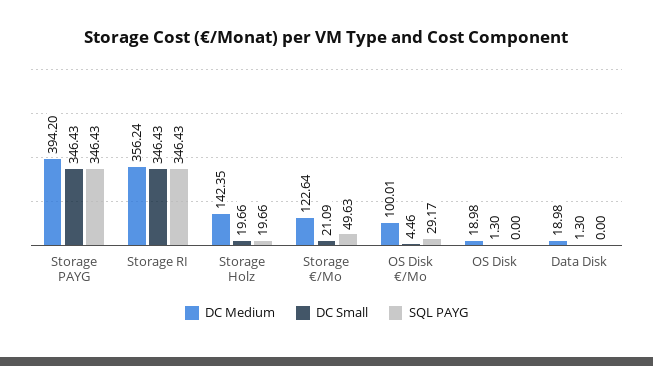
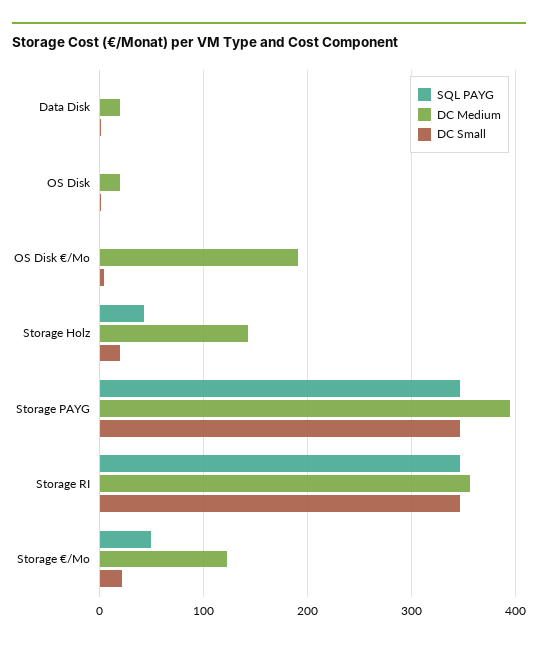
  {
    "DC Medium": {
      "Storage PAYG": 394.2,
      "Storage RI": 356.24,
      "Storage Holz": 142.35,
      "Storage €/Mo": 122.64,
-     "OS Disk €/Mo": 100.01,
+     "OS Disk €/Mo": 190,
      "OS Disk": 18.98,
      "Data Disk": 18.98
    },
    "DC Small": {
      "Storage PAYG": 346.43,
      "Storage RI": 346.43,
      "Storage Holz": 19.66,
      "Storage €/Mo": 21.09,
      "OS Disk €/Mo": 4.46,
      "OS Disk": 1.3,
      "Data Disk": 1.3
    },
    "SQL PAYG": {
      "Storage PAYG": 346.43,
      "Storage RI": 346.43,
-     "Storage Holz": 19.66,
+     "Storage Holz": 40,
      "Storage €/Mo": 49.63,
-     "OS Disk €/Mo": 29.17,
+     "OS Disk €/Mo": 0,
      "OS Disk": 0,
      "Data Disk": 0
    }
  }

